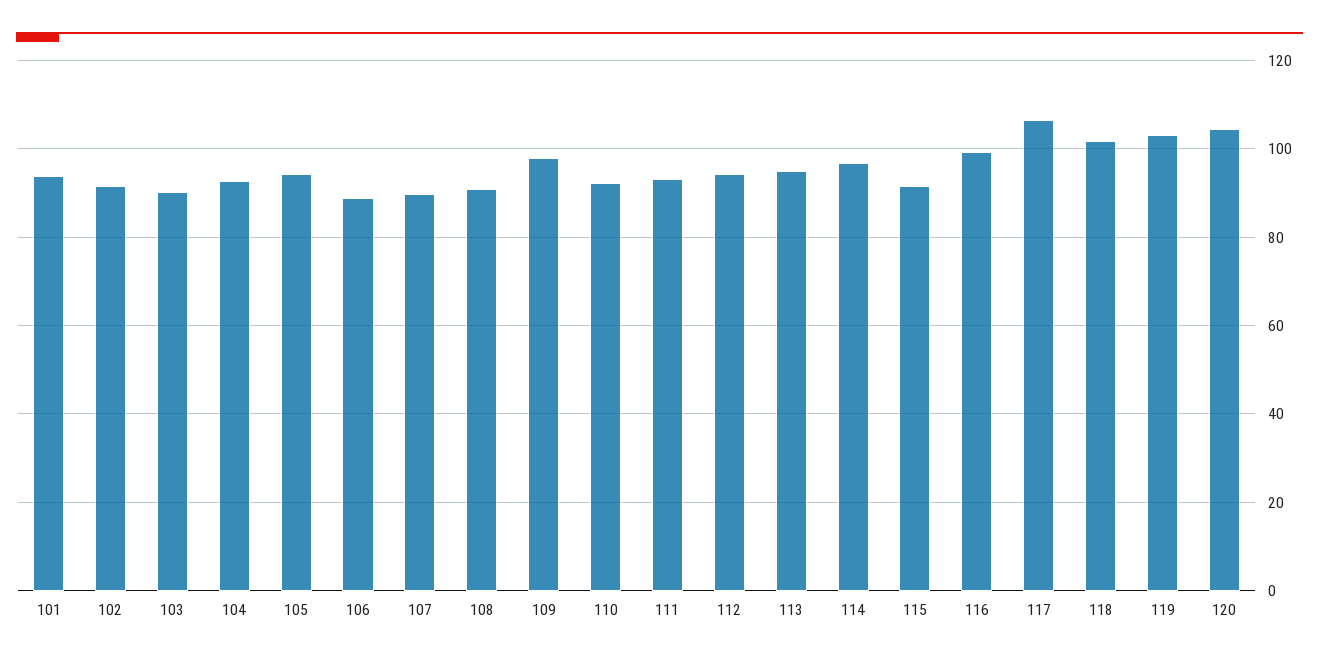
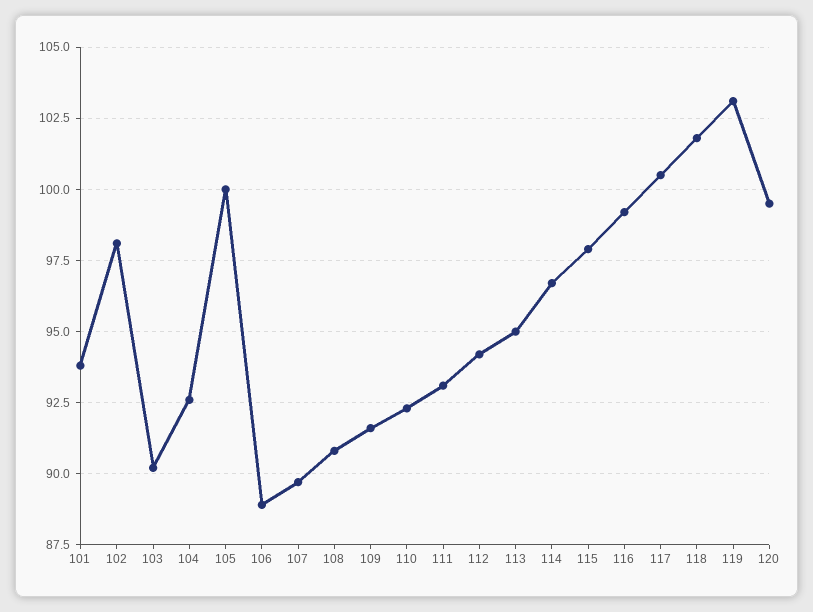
  {
    "101": 94,
-   "102": 92,
+   "102": 98,
    "103": 90,
    "104": 92.5,
-   "105": 94,
+   "105": 100,
    "106": 89,
    "107": 89.5,
    "108": 91,
-   "109": 98,
+   "109": 91.5,
    "110": 92.5,
    "111": 93,
    "112": 94,
    "113": 95,
    "114": 96.5,
-   "115": 92,
+   "115": 98,
    "116": 99,
-   "117": 106,
+   "117": 100.5,
    "118": 102,
    "119": 103,
-   "120": 104
+   "120": 99.5
  }

